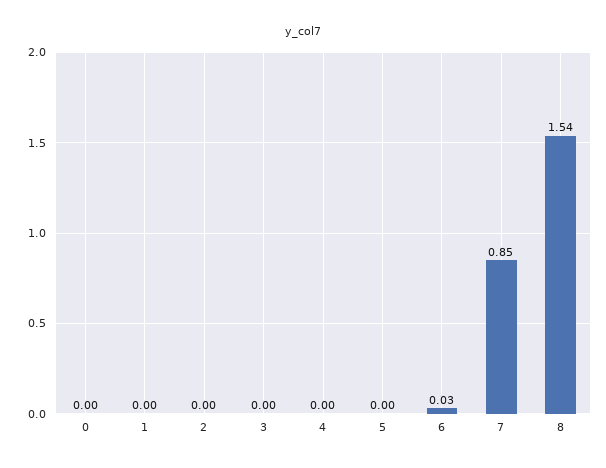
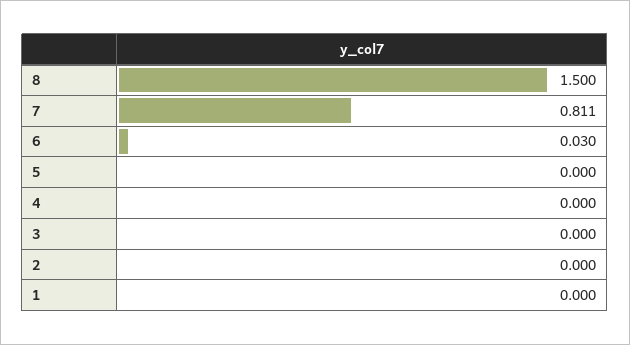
  {
-   "0": 0,
    "1": 0,
    "2": 0,
    "3": 0,
    "4": 0,
    "5": 0,
    "6": 0.03,
-   "7": 0.85,
+   "7": 0.811,
-   "8": 1.54
+   "8": 1.5
  }

